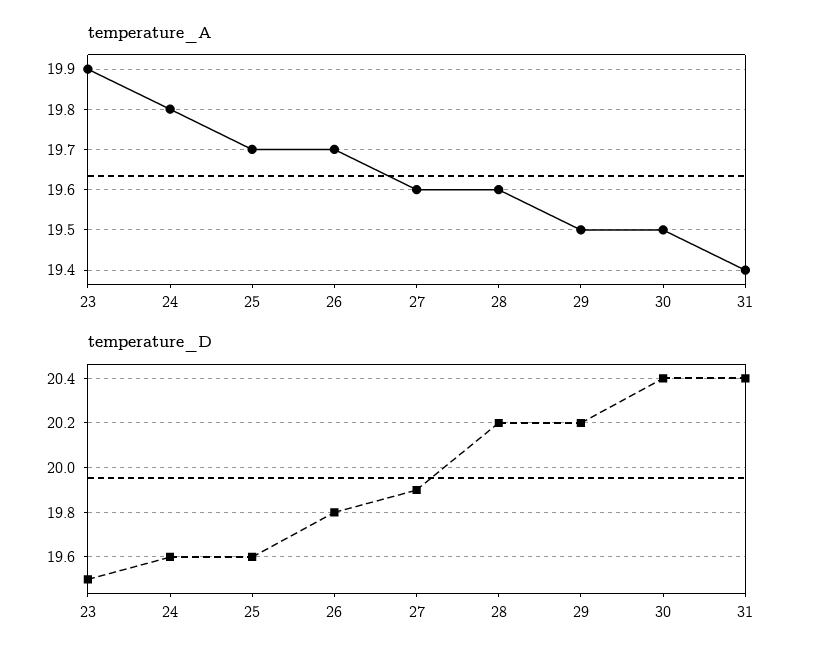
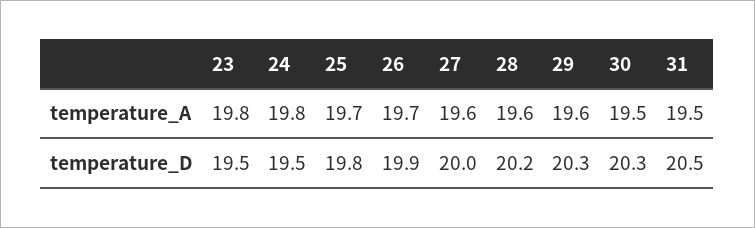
  {
    "temperature_A": {
-     "23": 19.9,
+     "23": 19.8,
      "24": 19.8,
      "25": 19.7,
      "26": 19.7,
      "27": 19.6,
      "28": 19.6,
-     "29": 19.5,
+     "29": 19.6,
      "30": 19.5,
-     "31": 19.4
+     "31": 19.5
    },
    "temperature_D": {
      "23": 19.5,
-     "24": 19.6,
+     "24": 19.5,
-     "25": 19.6,
+     "25": 19.8,
-     "26": 19.8,
+     "26": 19.9,
-     "27": 19.9,
+     "27": 20,
      "28": 20.2,
-     "29": 20.2,
+     "29": 20.3,
-     "30": 20.4,
+     "30": 20.3,
-     "31": 20.4
+     "31": 20.5
    }
  }

